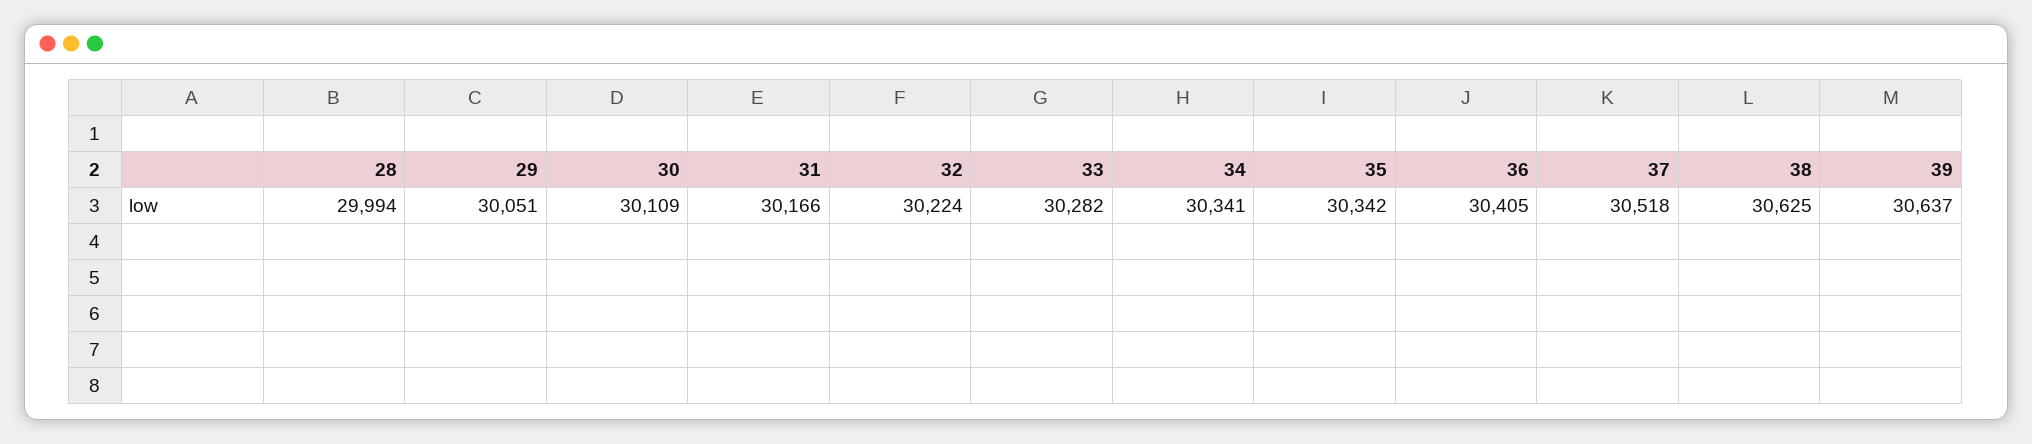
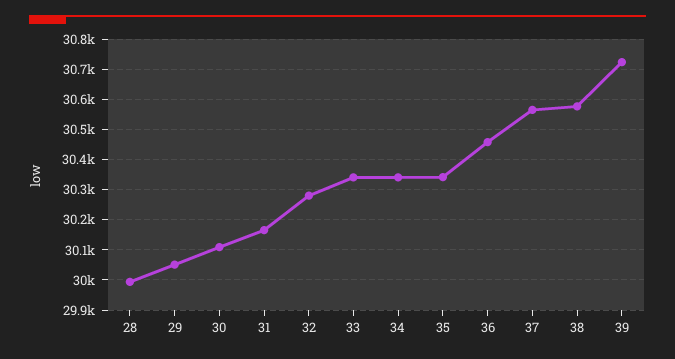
  {
    "28": 29994,
    "29": 30051,
    "30": 30109,
    "31": 30166,
-   "32": 30224,
+   "32": 30280,
-   "33": 30282,
+   "33": 30340,
    "34": 30341,
    "35": 30342,
-   "36": 30405,
+   "36": 30460,
-   "37": 30518,
+   "37": 30560,
-   "38": 30625,
+   "38": 30580,
-   "39": 30637
+   "39": 30720
  }

